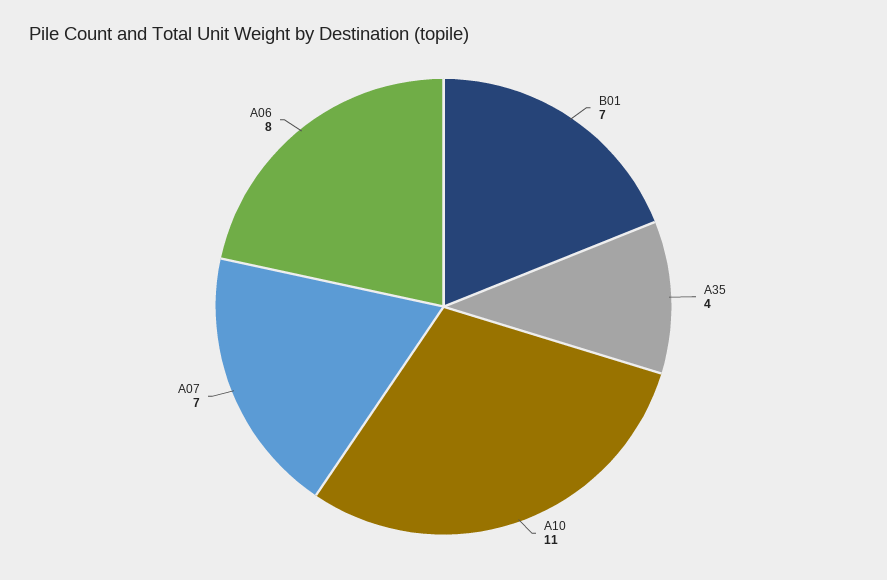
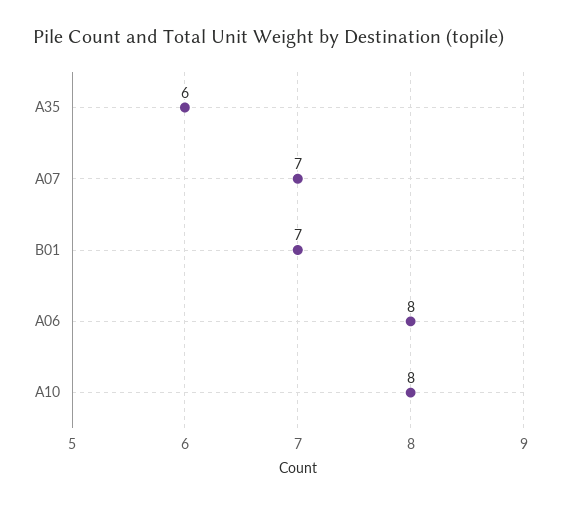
  {
    "B01": 7,
-   "A35": 4,
+   "A35": 6,
-   "A10": 11,
+   "A10": 8,
    "A07": 7,
    "A06": 8
  }

